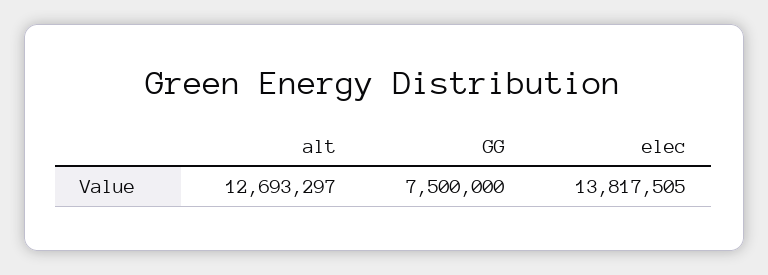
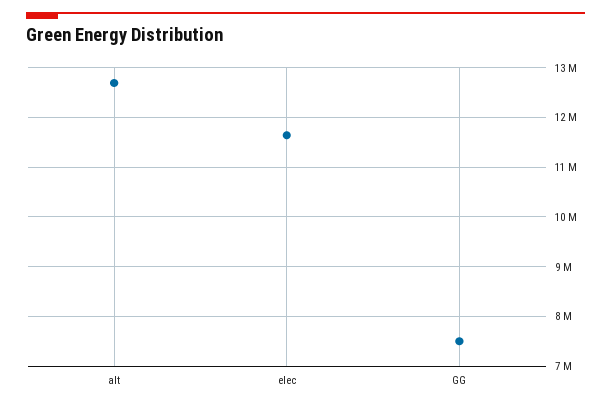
  {
    "alt": 12693297,
    "GG": 7500000,
-   "elec": 13817505
+   "elec": 11600000
  }

